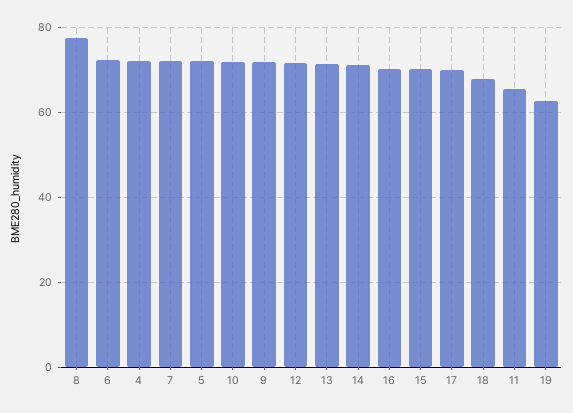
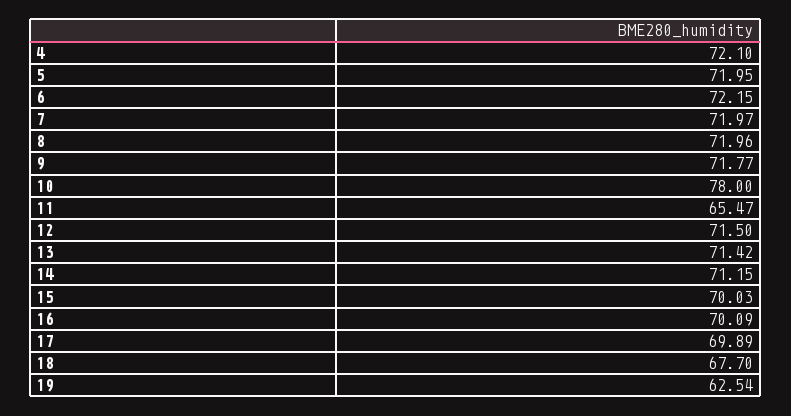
  {
-   "8": 78,
+   "8": 71.96,
    "6": 72.15,
    "4": 72.1,
    "7": 71.97,
    "5": 71.95,
-   "10": 72,
+   "10": 78,
    "9": 71.77,
    "12": 71.5,
    "13": 71.42,
    "14": 71.15,
    "16": 70.09,
    "15": 70.03,
    "17": 69.89,
    "18": 67.7,
    "11": 65.47,
    "19": 62.54
  }

